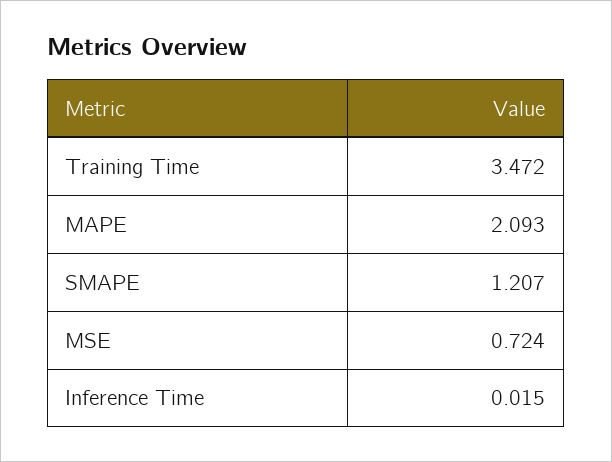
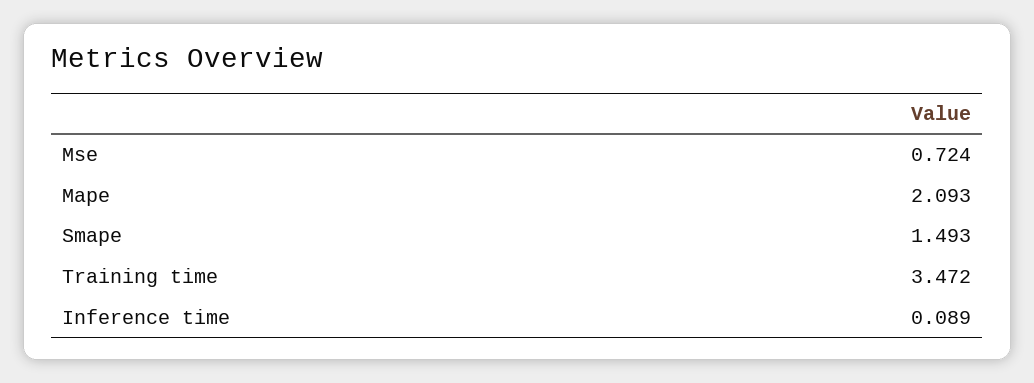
  {
    "Training Time": 3.472,
    "MAPE": 2.093,
-   "SMAPE": 1.207,
+   "SMAPE": 1.493,
    "MSE": 0.724,
-   "Inference Time": 0.015
+   "Inference Time": 0.089
  }

